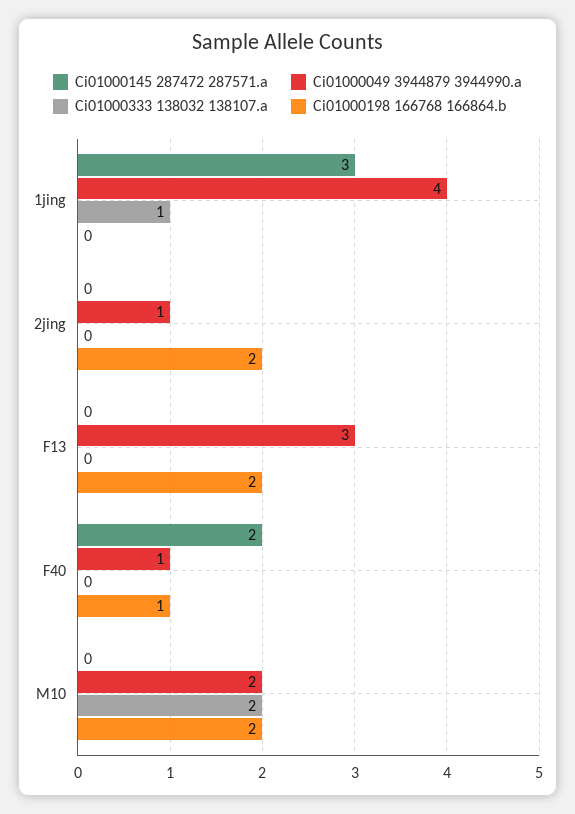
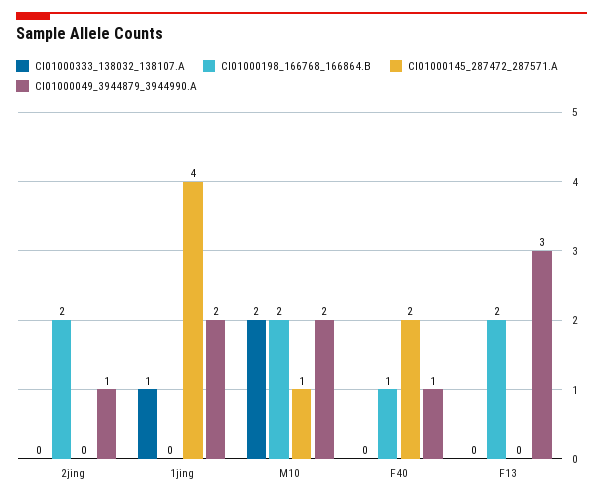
  {
    "Ci01000145 287472 287571.a": {
-     "1jing": 3,
+     "1jing": 4,
      "2jing": 0,
      "F13": 0,
      "F40": 2,
-     "M10": 0
+     "M10": 1
    },
    "Ci01000049 3944879 3944990.a": {
-     "1jing": 4,
+     "1jing": 2,
      "2jing": 1,
      "F13": 3,
      "F40": 1,
      "M10": 2
    },
    "Ci01000333 138032 138107.a": {
      "1jing": 1,
      "2jing": 0,
      "F13": 0,
      "F40": 0,
      "M10": 2
    },
    "Ci01000198 166768 166864.b": {
      "1jing": 0,
      "2jing": 2,
      "F13": 2,
      "F40": 1,
      "M10": 2
    }
  }

